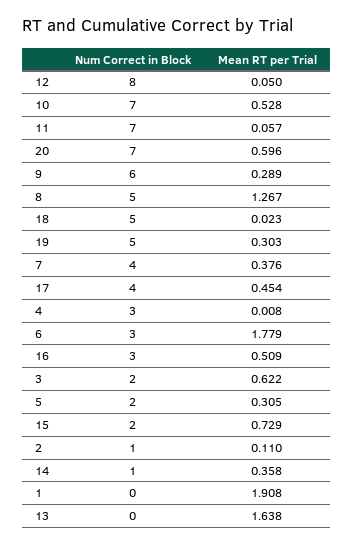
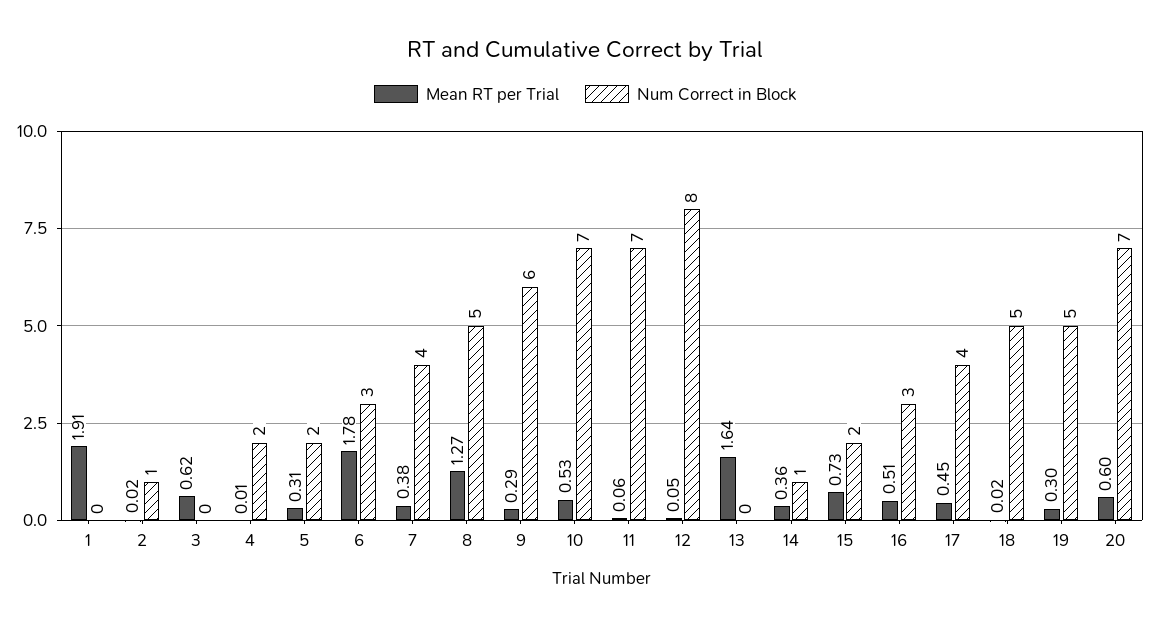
  {
    "Num Correct in Block": {
      "12": 8,
      "10": 7,
      "11": 7,
      "20": 7,
      "9": 6,
      "8": 5,
      "18": 5,
      "19": 5,
      "7": 4,
      "17": 4,
-     "4": 3,
+     "4": 2,
      "6": 3,
      "16": 3,
-     "3": 2,
+     "3": 0,
      "5": 2,
      "15": 2,
      "2": 1,
      "14": 1,
      "1": 0,
      "13": 0
    },
    "Mean RT per Trial": {
      "12": 0.05,
      "10": 0.528,
      "11": 0.057,
      "20": 0.596,
      "9": 0.289,
      "8": 1.267,
      "18": 0.023,
      "19": 0.303,
      "7": 0.376,
      "17": 0.454,
      "4": 0.008,
      "6": 1.779,
      "16": 0.509,
      "3": 0.622,
      "5": 0.305,
      "15": 0.729,
-     "2": 0.11,
+     "2": 0.02,
      "14": 0.358,
      "1": 1.908,
      "13": 1.638
    }
  }

